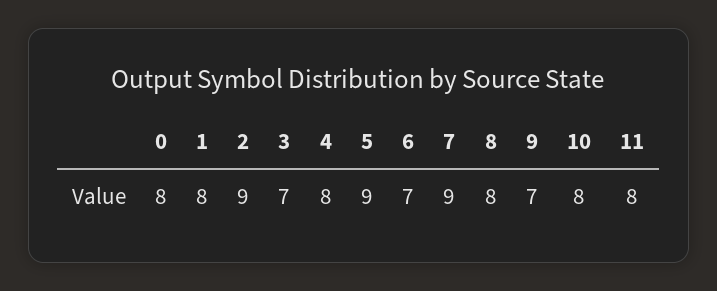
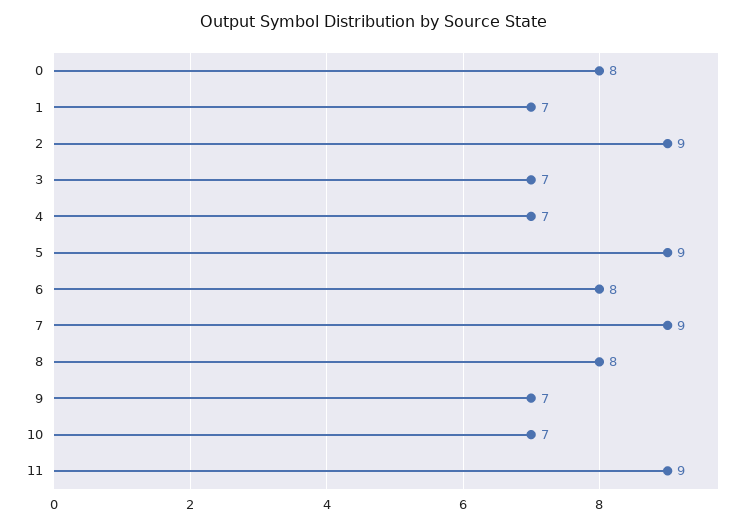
  {
    "0": 8,
-   "1": 8,
+   "1": 7,
    "2": 9,
    "3": 7,
-   "4": 8,
+   "4": 7,
    "5": 9,
-   "6": 7,
+   "6": 8,
    "7": 9,
    "8": 8,
    "9": 7,
-   "10": 8,
+   "10": 7,
-   "11": 8
+   "11": 9
  }

